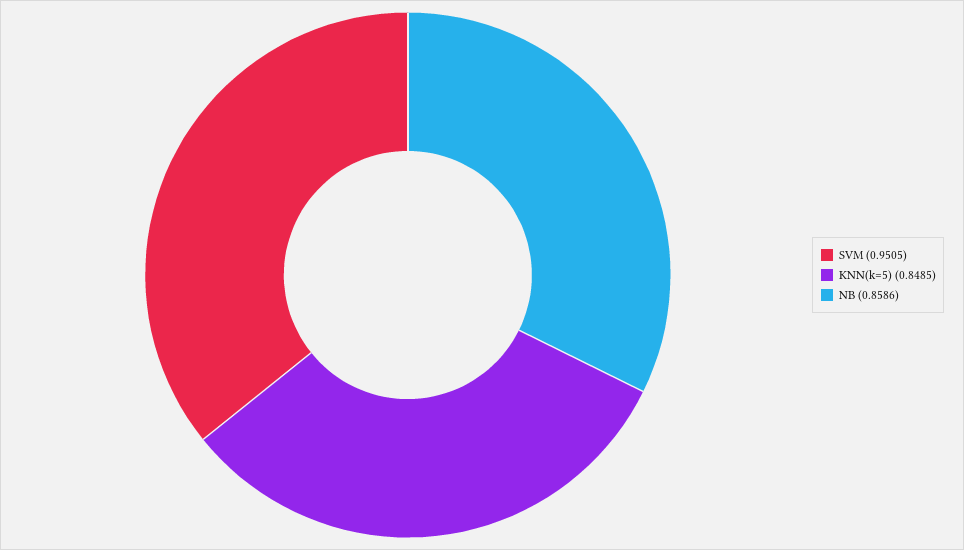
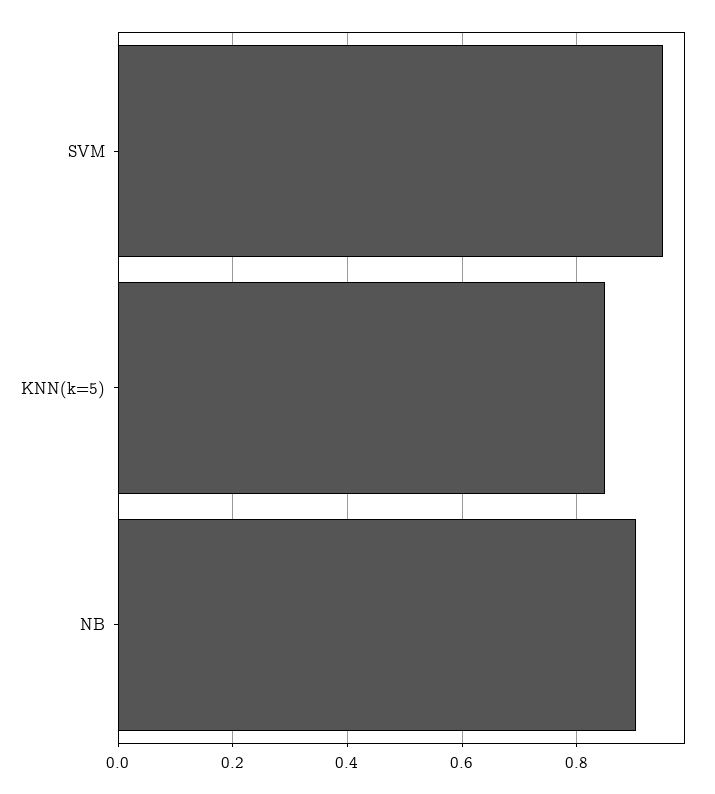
  {
    "SVM": 0.9505,
    "KNN(k=5)": 0.8485,
-   "NB": 0.8586
+   "NB": 0.9
  }

